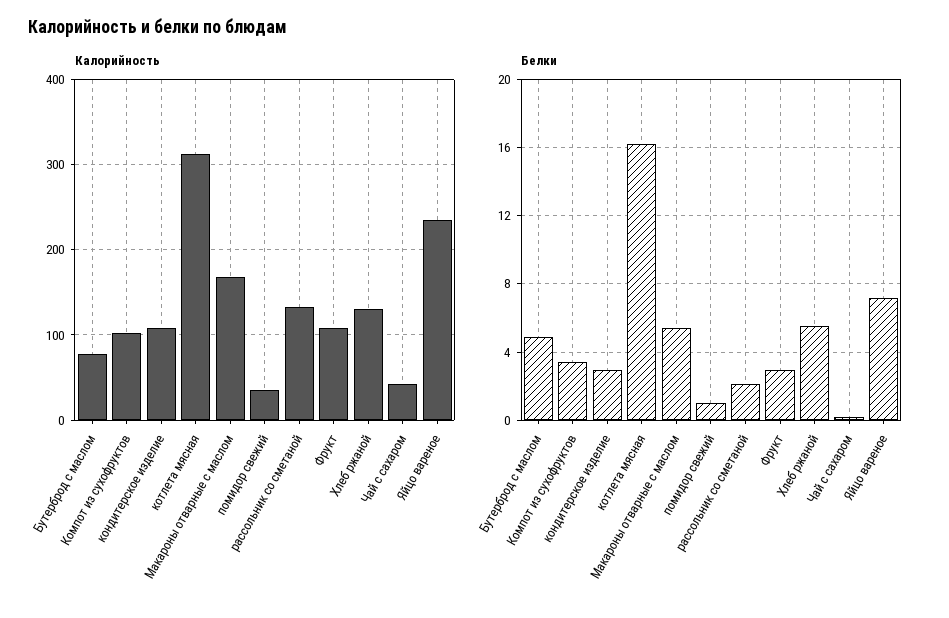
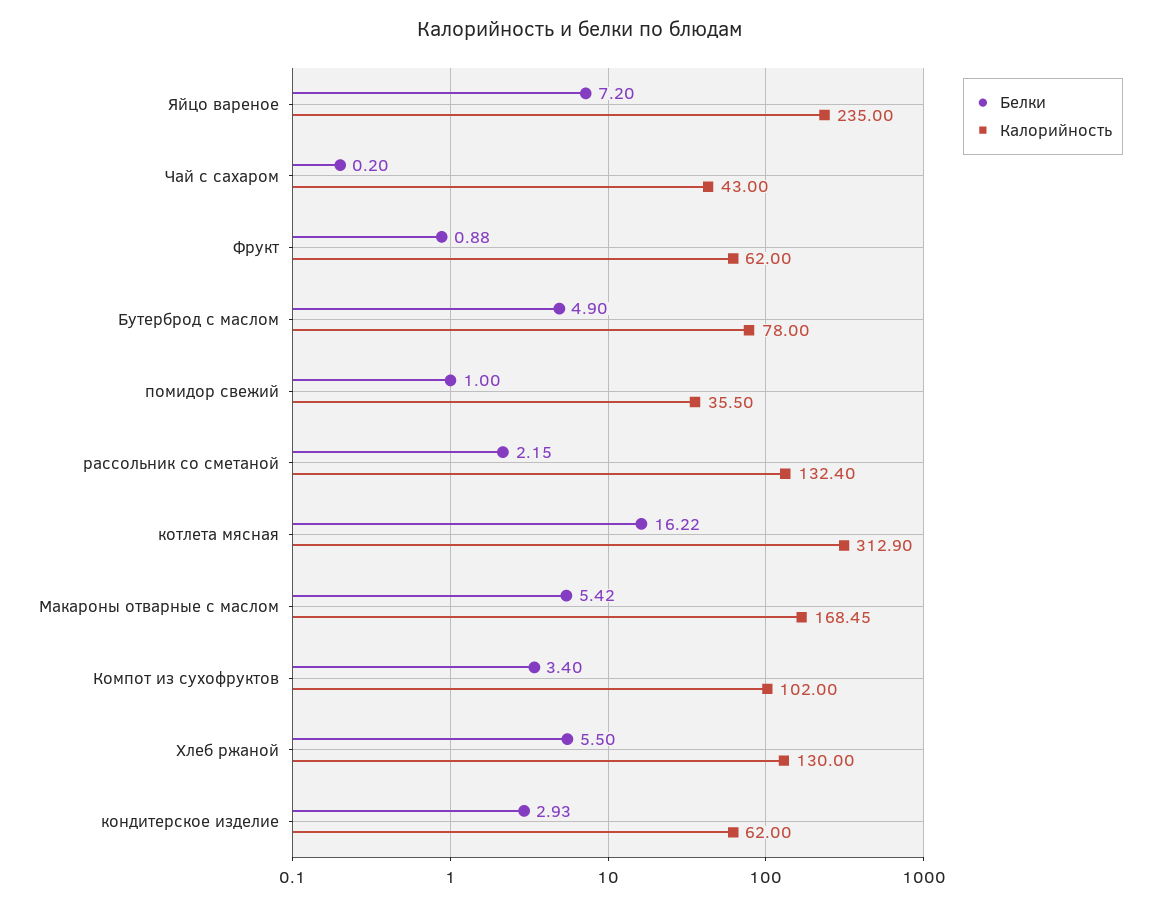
  {
    "Калорийность": {
      "Бутерброд с маслом": 78,
      "Компот из сухофруктов": 102,
-     "кондитерское изделие": 110,
+     "кондитерское изделие": 62,
      "котлета мясная": 312.9,
      "Макароны отварные с маслом": 168.45,
      "помидор свежий": 35.5,
      "рассольник со сметаной": 132.4,
-     "Фрукт": 110,
+     "Фрукт": 62,
      "Хлеб ржаной": 130,
      "Чай с сахаром": 43,
      "Яйцо вареное": 235
    },
    "Белки": {
      "Бутерброд с маслом": 4.9,
      "Компот из сухофруктов": 3.4,
      "кондитерское изделие": 2.93,
      "котлета мясная": 16.22,
      "Макароны отварные с маслом": 5.42,
      "помидор свежий": 1,
      "рассольник со сметаной": 2.15,
-     "Фрукт": 3,
+     "Фрукт": 0.88,
      "Хлеб ржаной": 5.5,
      "Чай с сахаром": 0.2,
      "Яйцо вареное": 7.2
    }
  }

